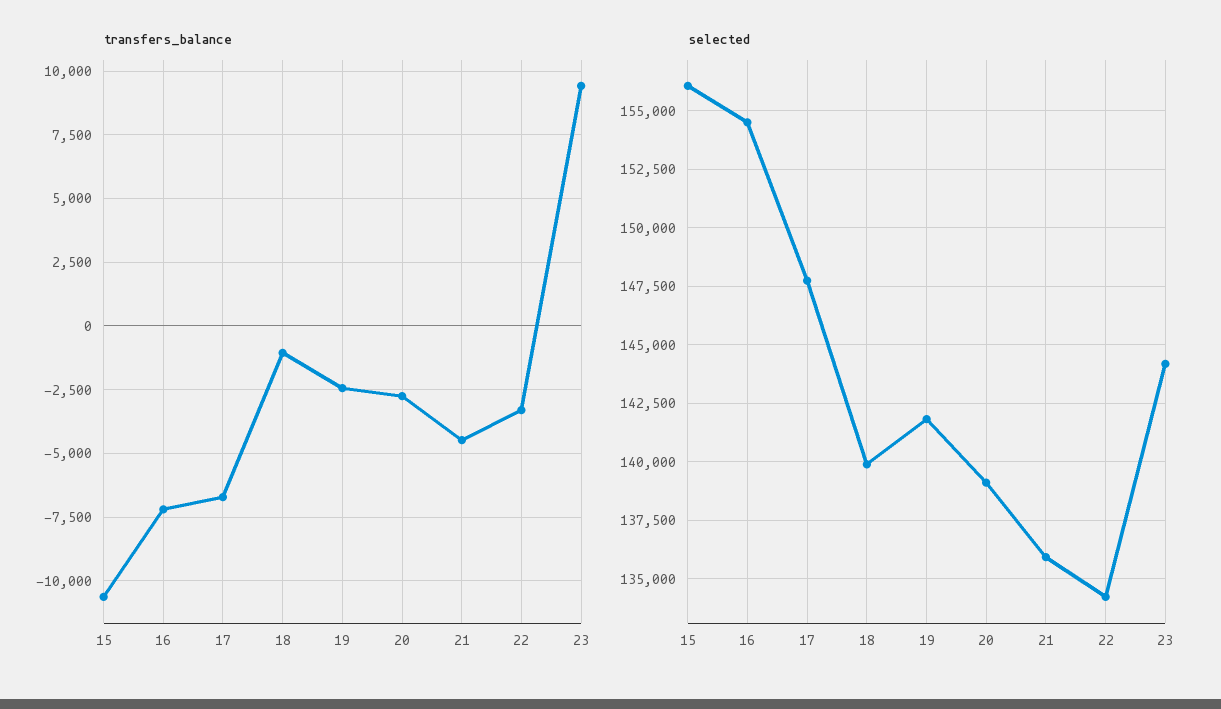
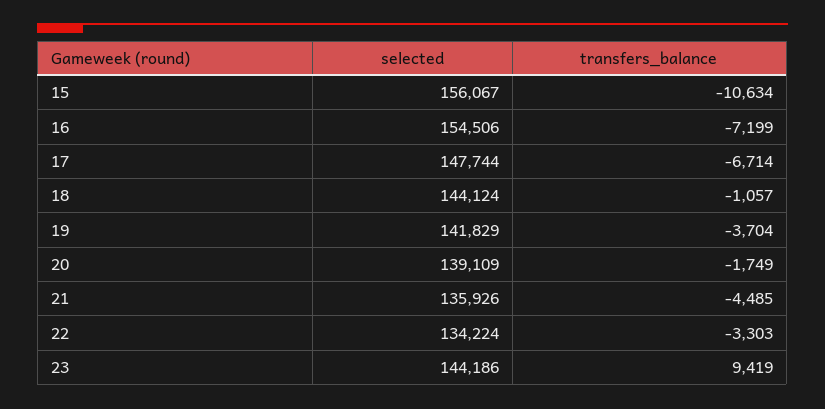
  {
    "transfers_balance": {
      "15": -10634,
      "16": -7199,
      "17": -6714,
      "18": -1057,
-     "19": -2500,
+     "19": -3704,
-     "20": -2750,
+     "20": -1749,
      "21": -4485,
      "22": -3303,
      "23": 9419
    },
    "selected": {
      "15": 156067,
      "16": 154506,
      "17": 147744,
-     "18": 140000,
+     "18": 144124,
      "19": 141829,
      "20": 139109,
      "21": 135926,
      "22": 134224,
      "23": 144186
    }
  }

